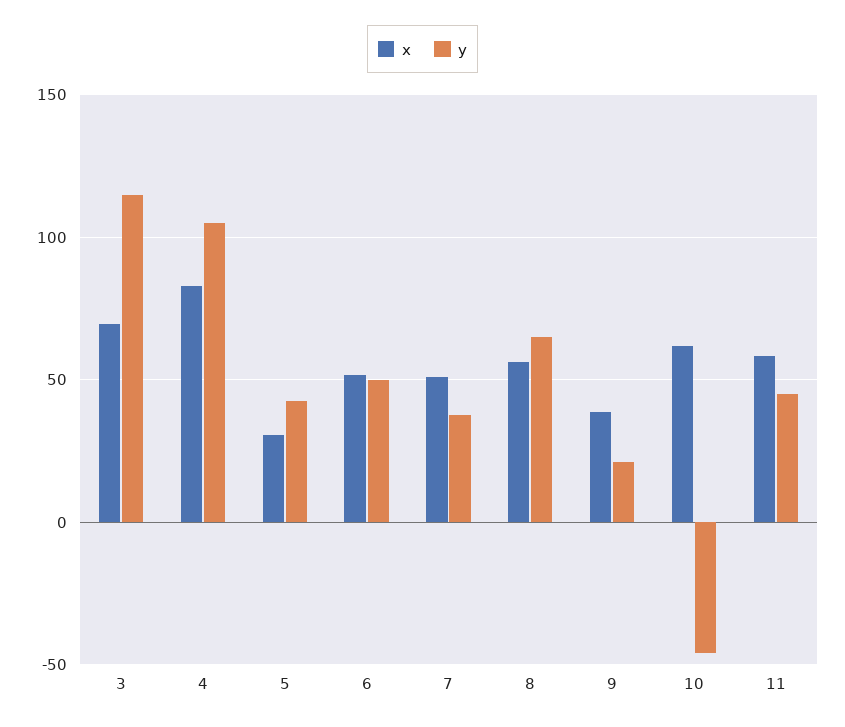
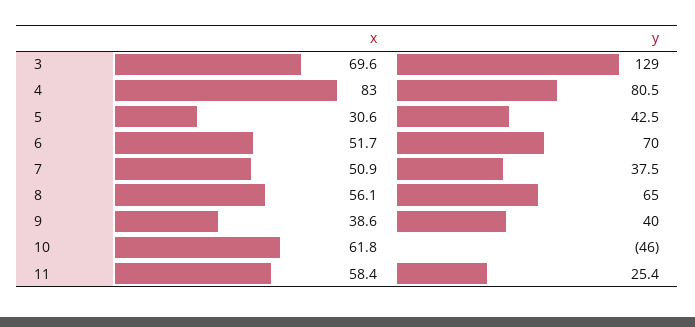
  {
    "x": {
      "3": 69.6,
      "4": 83,
      "5": 30.6,
      "6": 51.7,
      "7": 50.9,
      "8": 56.1,
      "9": 38.6,
      "10": 61.8,
      "11": 58.4
    },
    "y": {
-     "3": 115,
+     "3": 129,
-     "4": 105,
+     "4": 80.5,
      "5": 42.5,
-     "6": 50,
+     "6": 70,
      "7": 37.5,
      "8": 65,
-     "9": 20,
+     "9": 40,
      "10": -46,
-     "11": 45
+     "11": 25.4
    }
  }

